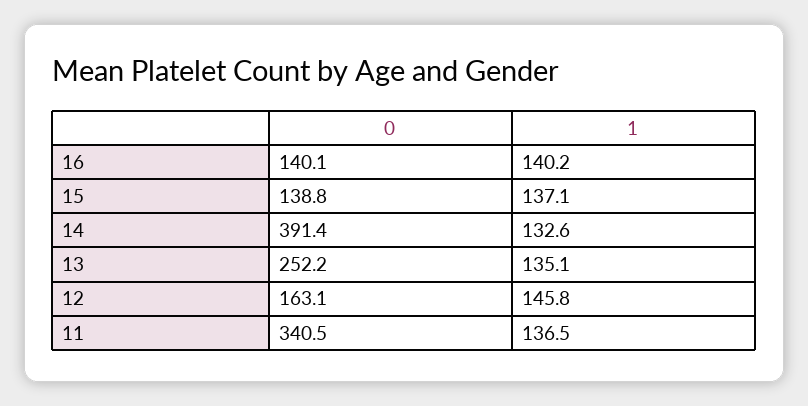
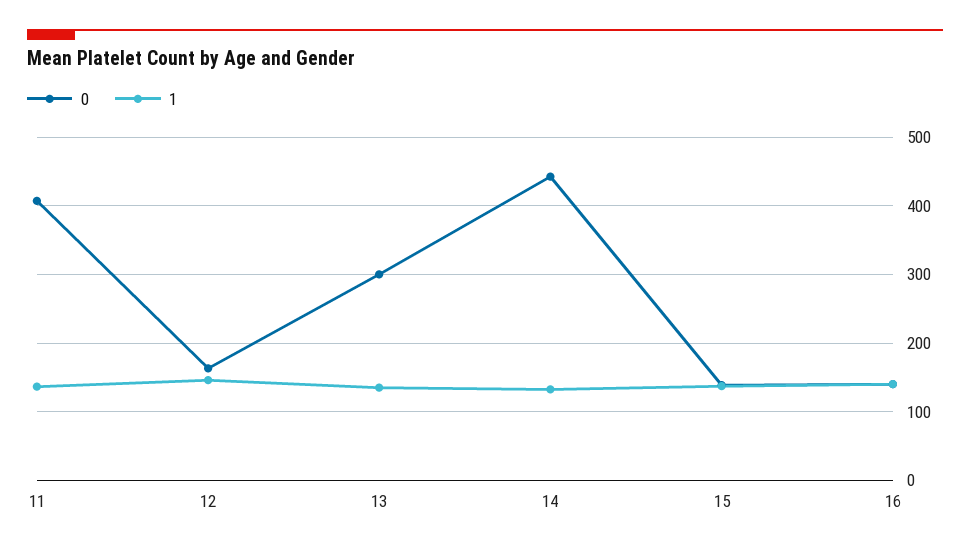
  {
    "0": {
      "16": 140.1,
      "15": 138.8,
-     "14": 391.4,
+     "14": 440,
-     "13": 252.2,
+     "13": 300,
      "12": 163.1,
-     "11": 340.5
+     "11": 410
    },
    "1": {
      "16": 140.2,
      "15": 137.1,
      "14": 132.6,
      "13": 135.1,
      "12": 145.8,
      "11": 136.5
    }
  }

